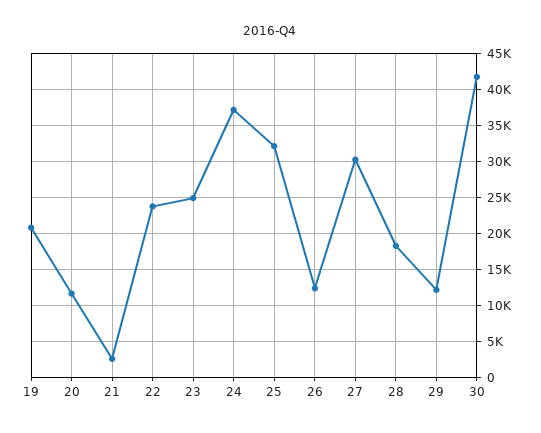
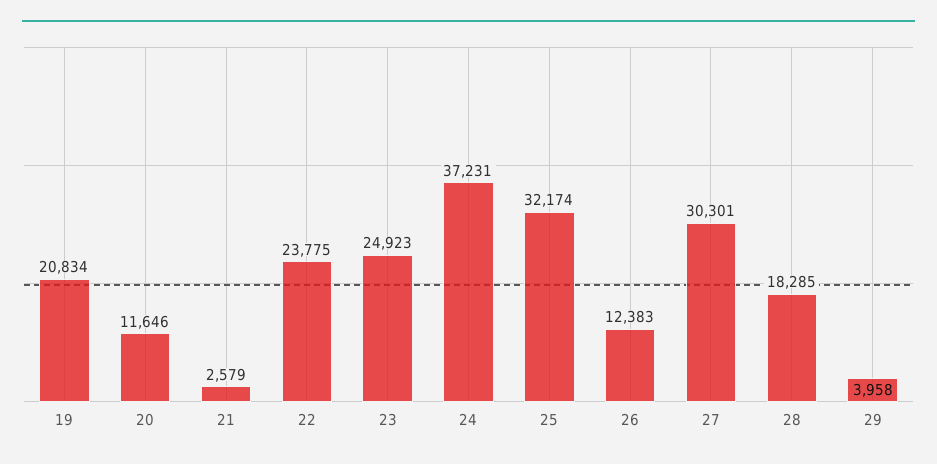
  {
    "19": 20834,
    "20": 11646,
    "21": 2579,
    "22": 23775,
    "23": 24923,
    "24": 37231,
    "25": 32174,
    "26": 12383,
    "27": 30301,
    "28": 18285,
-   "29": 12000,
+   "29": 3958
-   "30": 42000
  }

